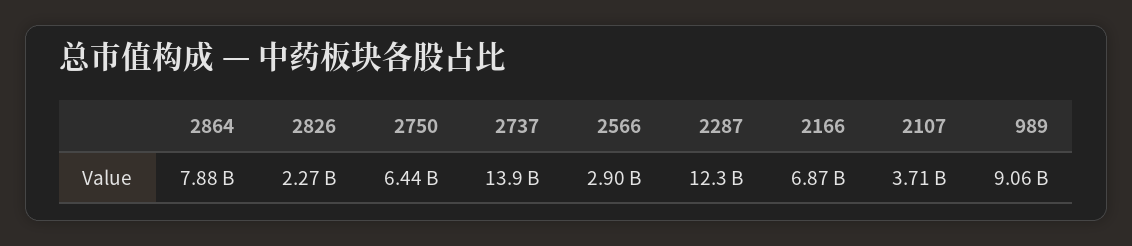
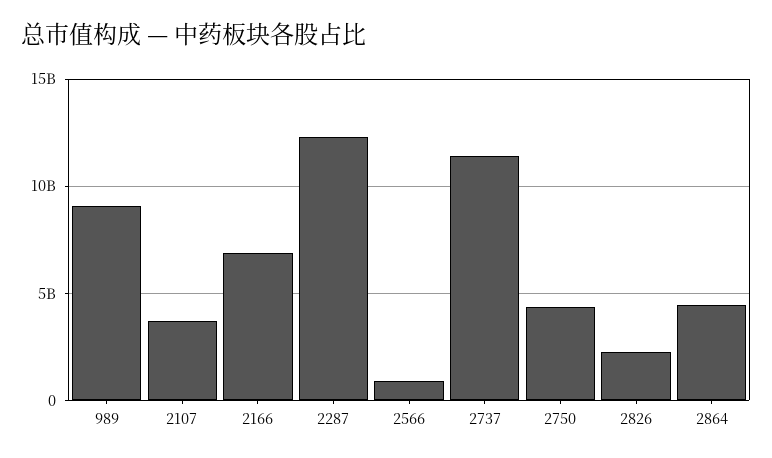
  {
-   "2864": 7880000000,
+   "2864": 4500000000,
    "2826": 2270000000,
-   "2750": 6440000000,
+   "2750": 4500000000,
-   "2737": 13900000000,
+   "2737": 11500000000,
-   "2566": 2900000000,
+   "2566": 1000000000,
    "2287": 12300000000,
    "2166": 6870000000,
    "2107": 3710000000,
    "989": 9060000000
  }

